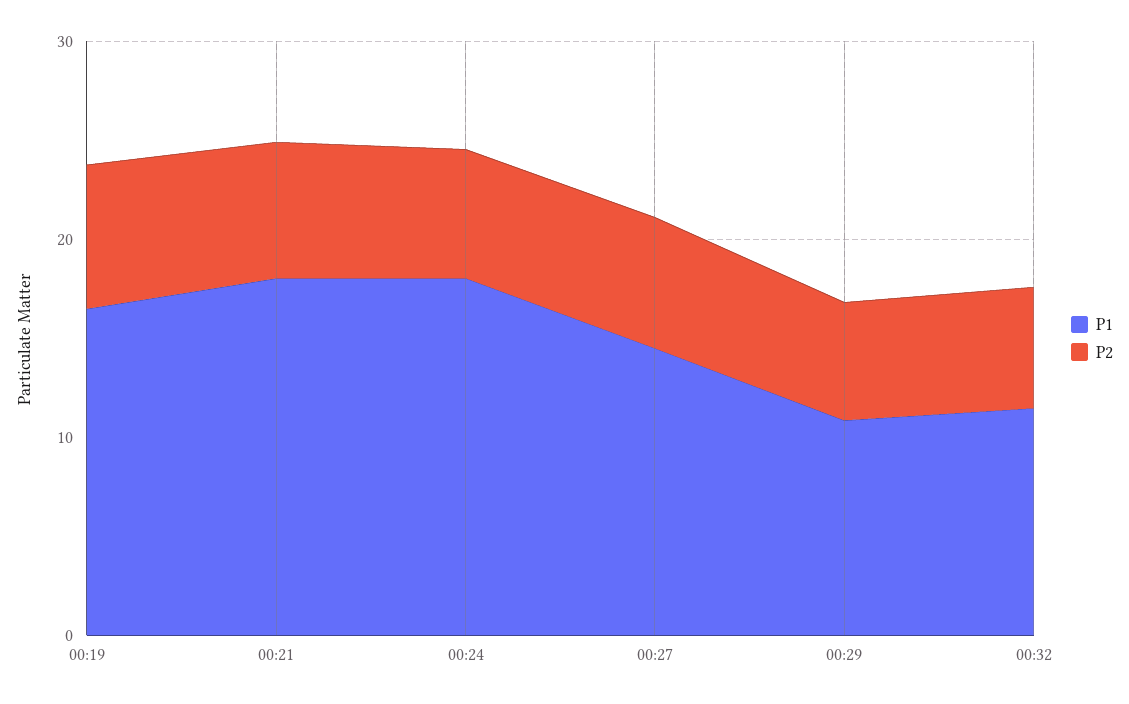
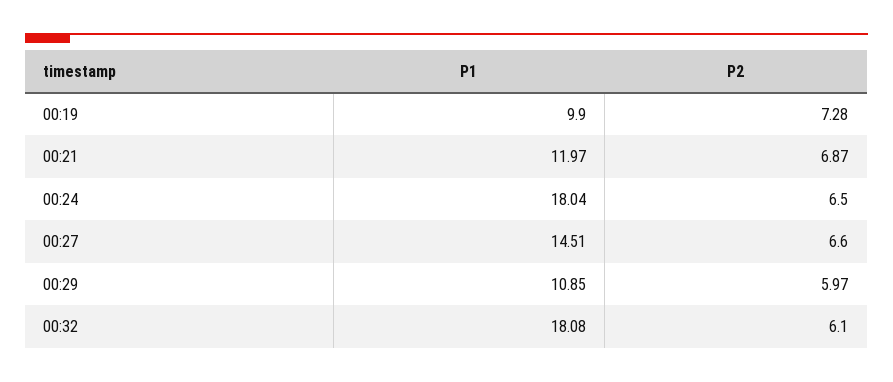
  {
    "P1": {
-     "00:19": 16,
+     "00:19": 9.9,
-     "00:21": 18,
+     "00:21": 11.97,
      "00:24": 18.04,
      "00:27": 14.51,
      "00:29": 10.85,
-     "00:32": 12
+     "00:32": 18.08
    },
    "P2": {
      "00:19": 7.28,
      "00:21": 6.87,
      "00:24": 6.5,
      "00:27": 6.6,
      "00:29": 5.97,
      "00:32": 6.1
    }
  }

